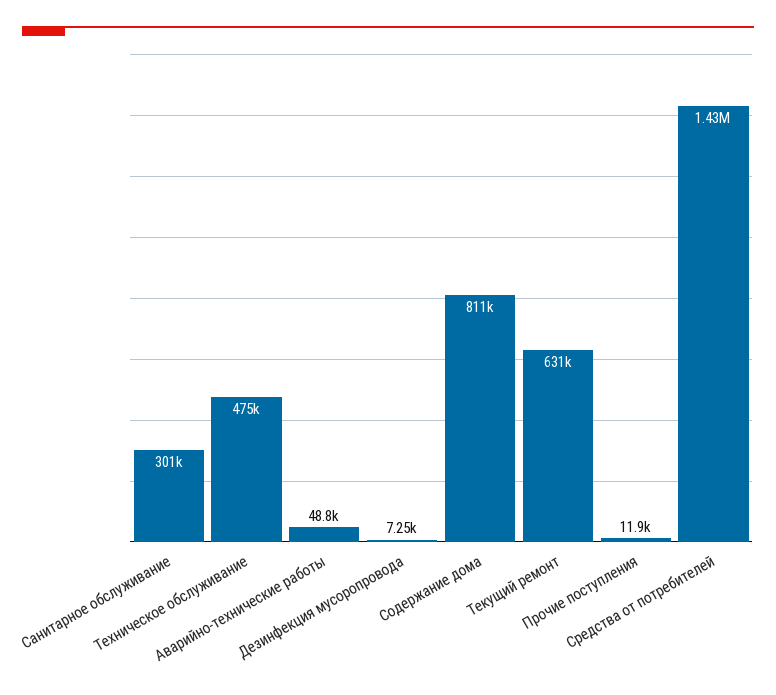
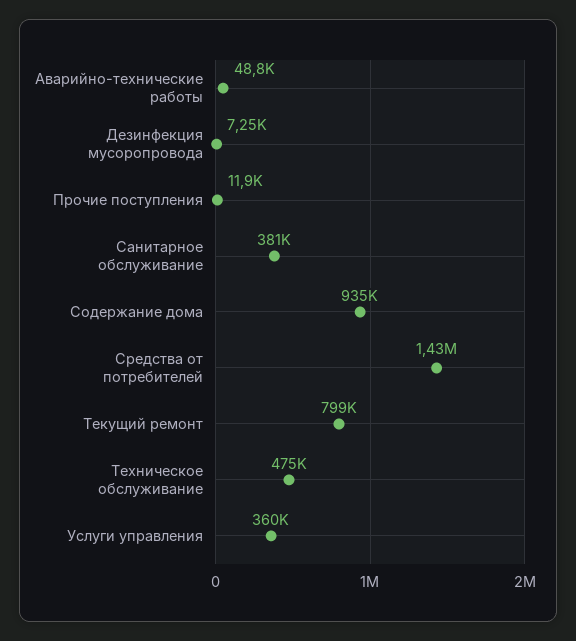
  {
-   "Санитарное обслуживание": 301000,
+   "Санитарное обслуживание": 381000,
    "Техническое обслуживание": 475000,
    "Аварийно-технические работы": 48800,
    "Дезинфекция мусоропровода": 7250,
-   "Содержание дома": 811000,
+   "Содержание дома": 935000,
-   "Текущий ремонт": 631000,
+   "Текущий ремонт": 799000,
    "Прочие поступления": 11900,
-   "Средства от потребителей": 1430000
+   "Средства от потребителей": 1430000,
+   "Услуги управления": 360000
  }

